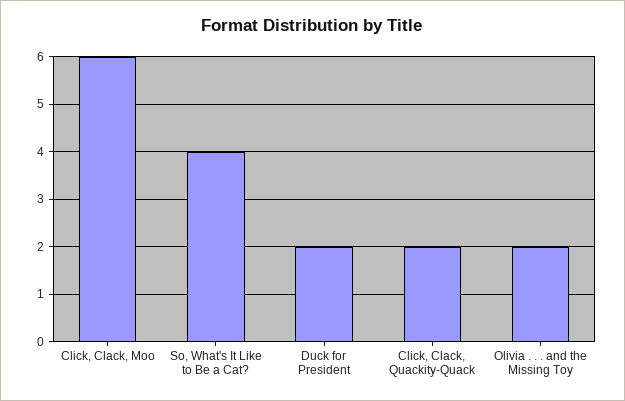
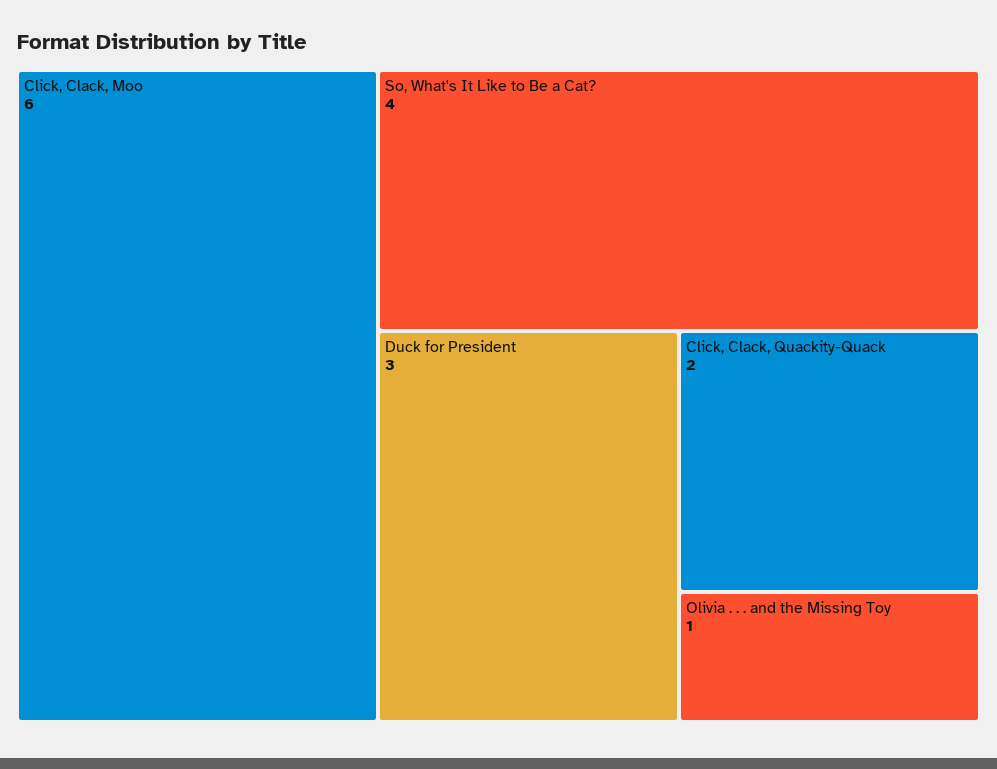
  {
    "Click, Clack, Moo": 6,
    "So, What's It Like to Be a Cat?": 4,
-   "Duck for President": 2,
+   "Duck for President": 3,
    "Click, Clack, Quackity-Quack": 2,
-   "Olivia . . . and the Missing Toy": 2
+   "Olivia . . . and the Missing Toy": 1
  }

